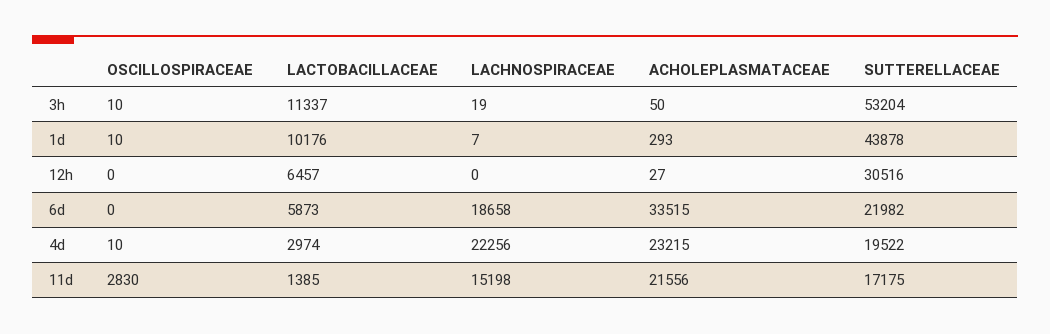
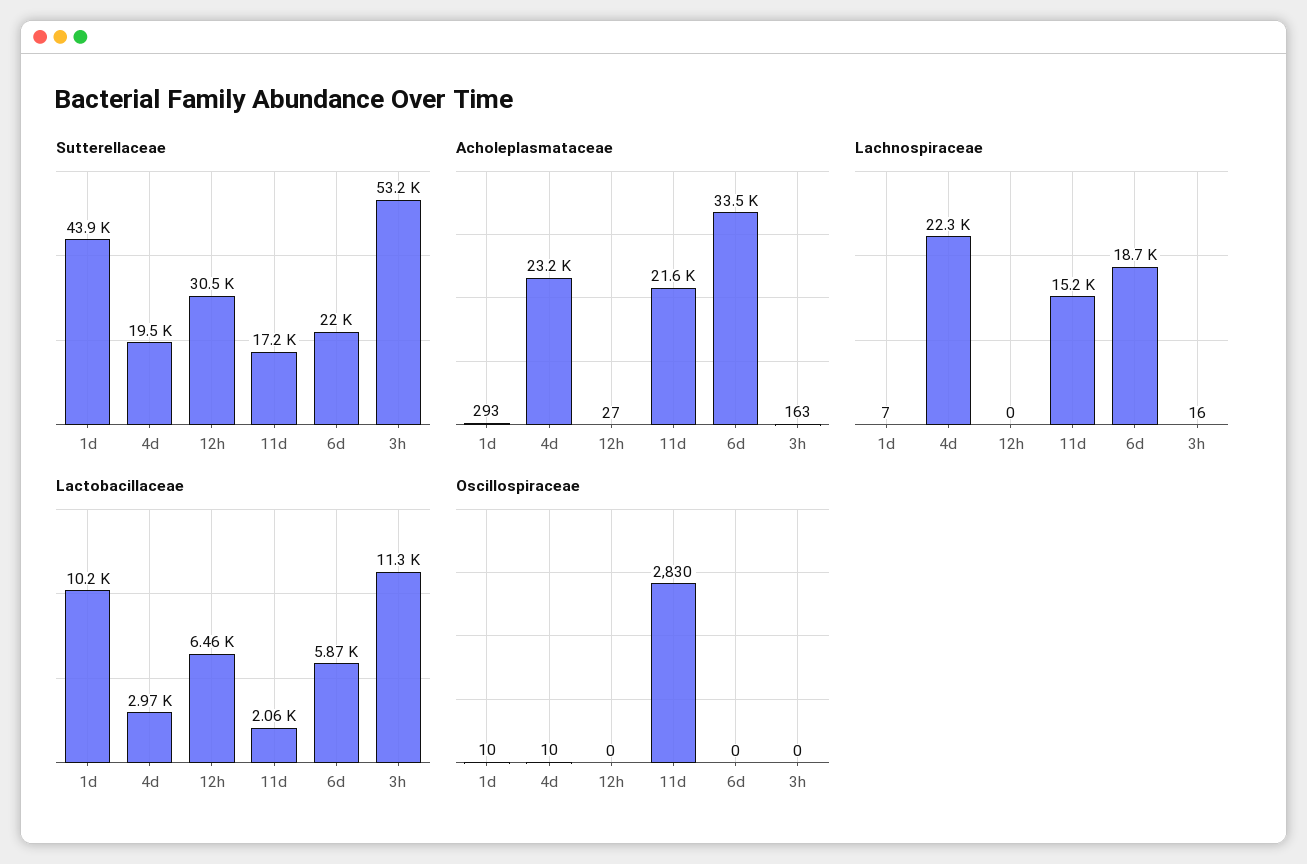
  {
    "OSCILLOSPIRACEAE": {
-     "3h": 10,
+     "3h": 0,
      "1d": 10,
      "12h": 0,
      "6d": 0,
      "4d": 10,
      "11d": 2830
    },
    "LACTOBACILLACEAE": {
      "3h": 11337,
      "1d": 10176,
      "12h": 6457,
      "6d": 5873,
      "4d": 2974,
-     "11d": 1385
+     "11d": 2060
    },
    "LACHNOSPIRACEAE": {
-     "3h": 19,
+     "3h": 16,
      "1d": 7,
      "12h": 0,
      "6d": 18658,
      "4d": 22256,
      "11d": 15198
    },
    "ACHOLEPLASMATACEAE": {
-     "3h": 50,
+     "3h": 163,
      "1d": 293,
      "12h": 27,
      "6d": 33515,
      "4d": 23215,
      "11d": 21556
    },
    "SUTTERELLACEAE": {
      "3h": 53204,
      "1d": 43878,
      "12h": 30516,
      "6d": 21982,
      "4d": 19522,
      "11d": 17175
    }
  }

